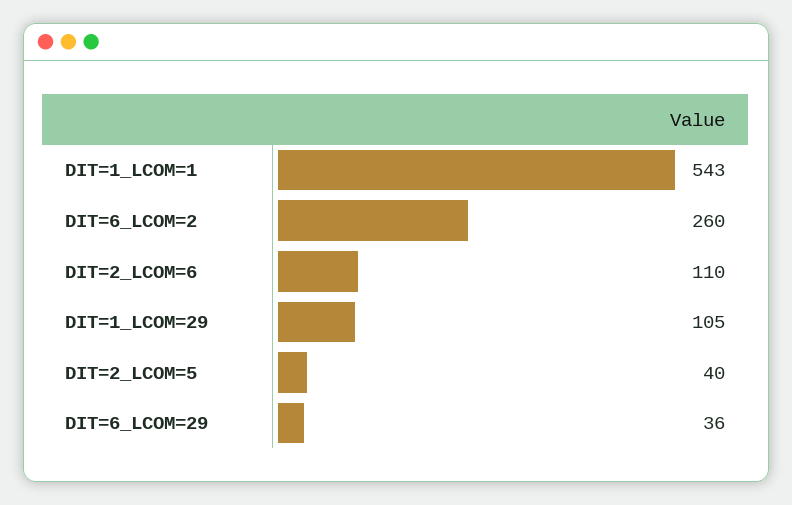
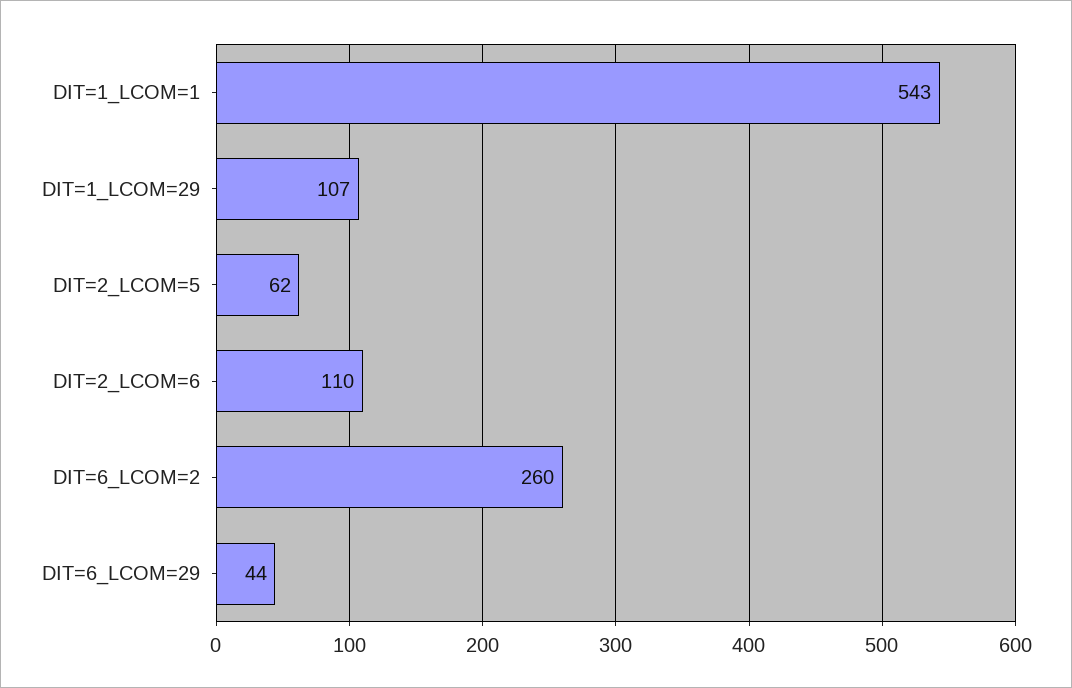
  {
    "DIT=1_LCOM=1": 543,
    "DIT=6_LCOM=2": 260,
    "DIT=2_LCOM=6": 110,
-   "DIT=1_LCOM=29": 105,
+   "DIT=1_LCOM=29": 107,
-   "DIT=2_LCOM=5": 40,
+   "DIT=2_LCOM=5": 62,
-   "DIT=6_LCOM=29": 36
+   "DIT=6_LCOM=29": 44
  }

